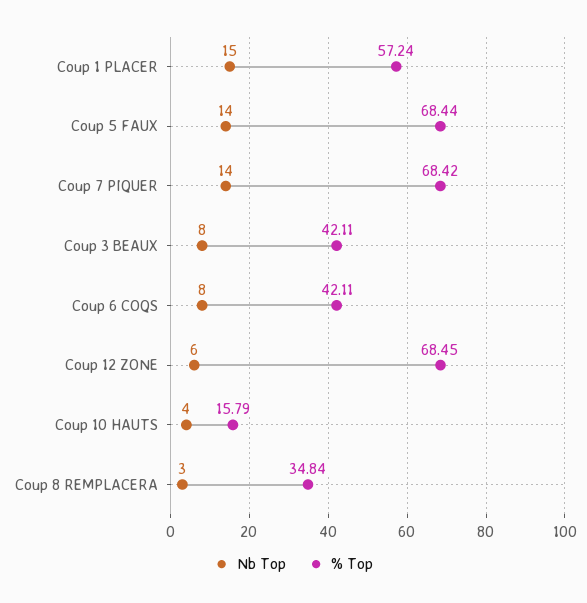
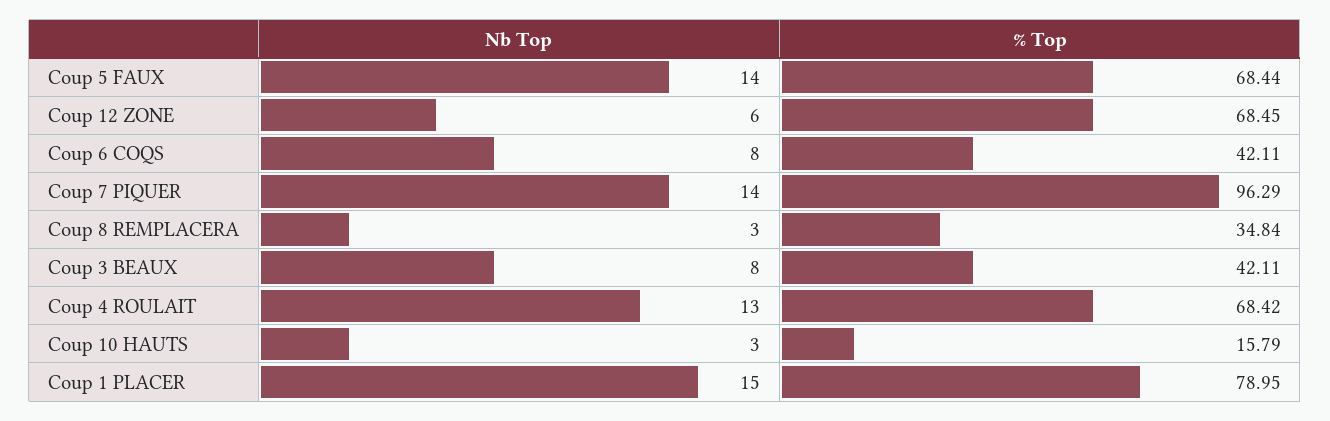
  {
    "Nb Top": {
      "Coup 1 PLACER": 15,
      "Coup 5 FAUX": 14,
      "Coup 7 PIQUER": 14,
      "Coup 3 BEAUX": 8,
      "Coup 6 COQS": 8,
      "Coup 12 ZONE": 6,
-     "Coup 10 HAUTS": 4,
+     "Coup 10 HAUTS": 3,
-     "Coup 8 REMPLACERA": 3
+     "Coup 8 REMPLACERA": 3,
+     "Coup 4 ROULAIT": 13
    },
    "% Top": {
-     "Coup 1 PLACER": 57.24,
+     "Coup 1 PLACER": 78.95,
      "Coup 5 FAUX": 68.44,
-     "Coup 7 PIQUER": 68.42,
+     "Coup 7 PIQUER": 96.29,
      "Coup 3 BEAUX": 42.11,
      "Coup 6 COQS": 42.11,
      "Coup 12 ZONE": 68.45,
      "Coup 10 HAUTS": 15.79,
-     "Coup 8 REMPLACERA": 34.84
+     "Coup 8 REMPLACERA": 34.84,
+     "Coup 4 ROULAIT": 68.42
    }
  }

